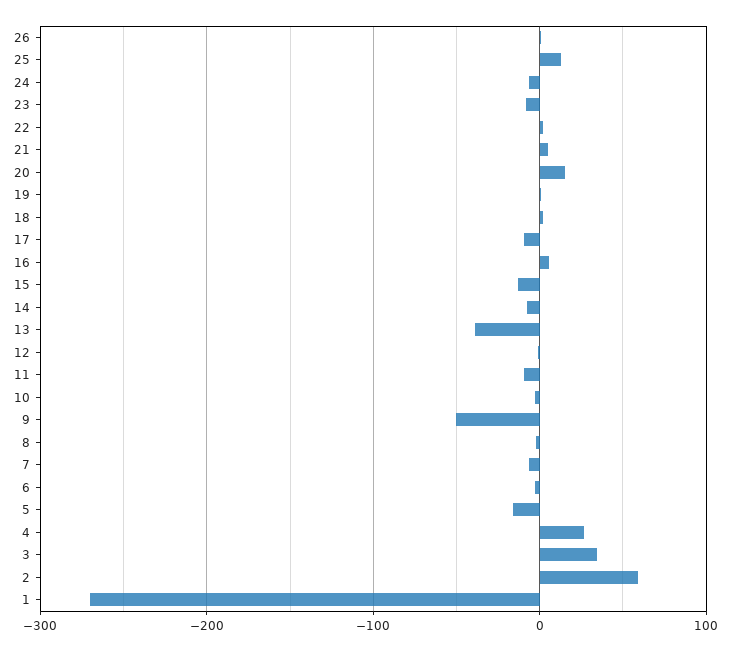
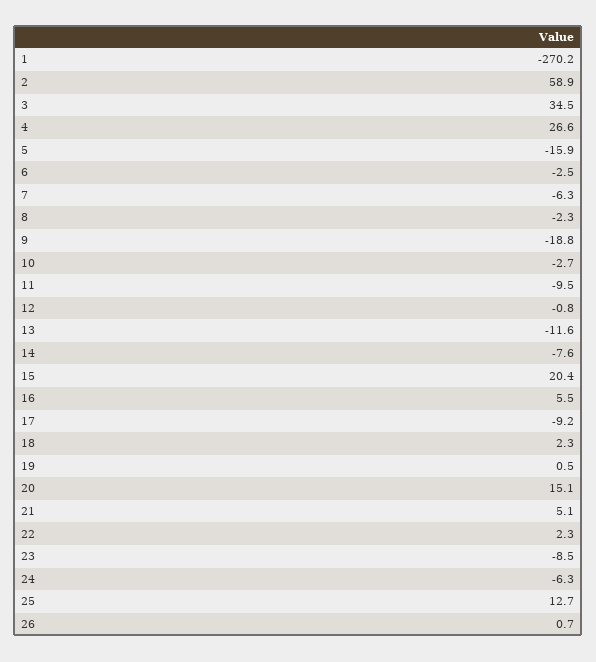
  {
    "26": 0.7,
    "25": 12.7,
    "24": -6.3,
    "23": -8.5,
    "22": 2.3,
    "21": 5.1,
    "20": 15.1,
    "19": 0.5,
    "18": 2.3,
    "17": -9.2,
    "16": 5.5,
-   "15": -10,
+   "15": 20.4,
    "14": -7.6,
-   "13": -40,
+   "13": -11.6,
    "12": -0.8,
    "11": -9.5,
    "10": -2.7,
-   "9": -50,
+   "9": -18.8,
    "8": -2.3,
    "7": -6.3,
    "6": -2.5,
    "5": -15.9,
    "4": 26.6,
    "3": 34.5,
    "2": 58.9,
    "1": -270.2
  }

